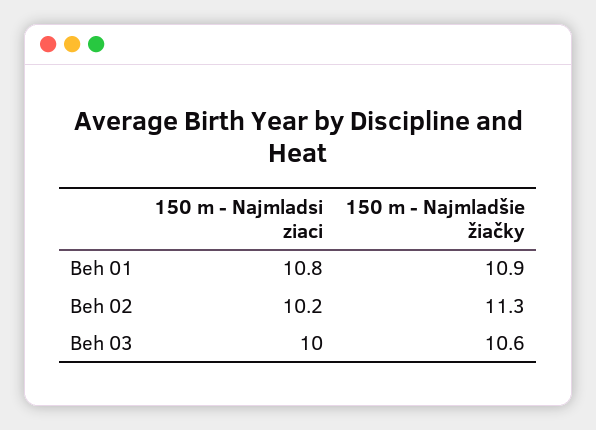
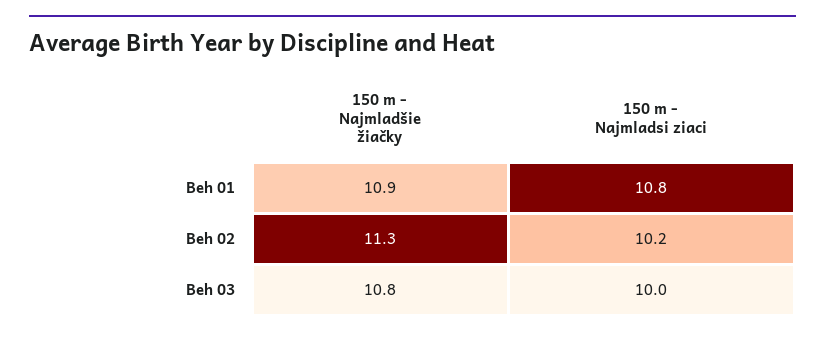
  {
    "150 m - Najmladsi ziaci": {
      "Beh 01": 10.8,
      "Beh 02": 10.2,
      "Beh 03": 10
    },
    "150 m - Najmladšie žiačky": {
      "Beh 01": 10.9,
      "Beh 02": 11.3,
-     "Beh 03": 10.6
+     "Beh 03": 10.8
    }
  }

